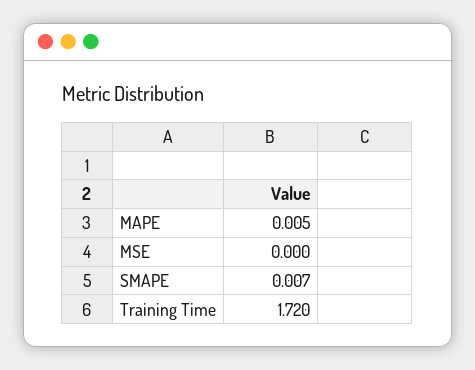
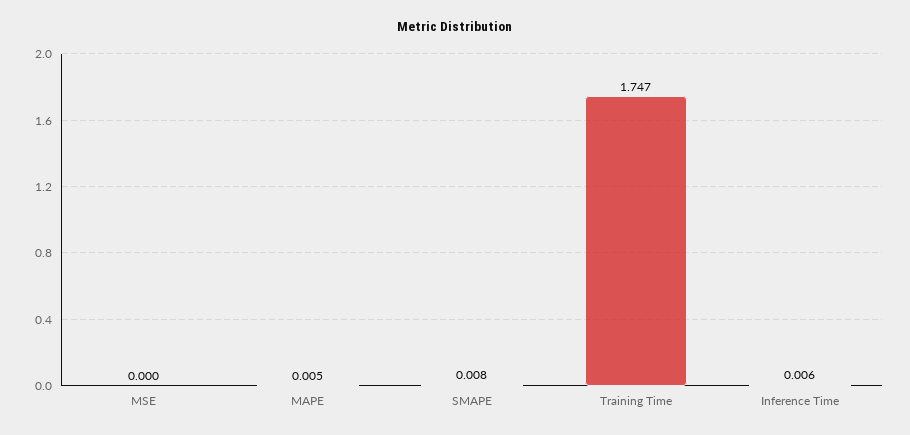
  {
    "MAPE": 0.005,
    "MSE": 0,
-   "SMAPE": 0.007,
+   "SMAPE": 0.008,
-   "Training Time": 1.72
+   "Training Time": 1.747,
+   "Inference Time": 0.006
  }

